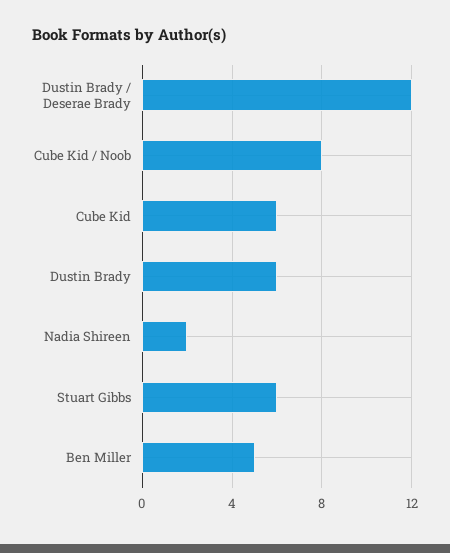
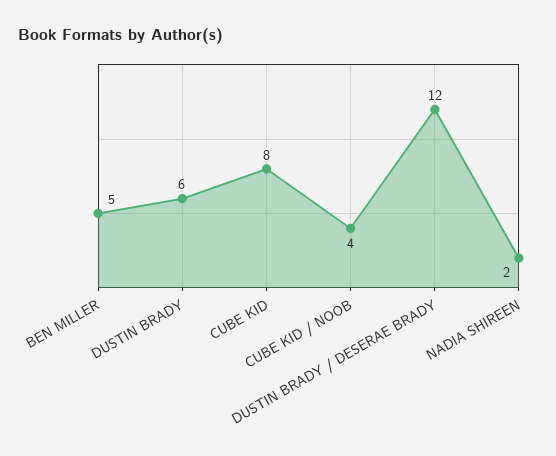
  {
    "Dustin Brady / Deserae Brady": 12,
-   "Cube Kid / Noob": 8,
+   "Cube Kid / Noob": 4,
-   "Cube Kid": 6,
+   "Cube Kid": 8,
    "Dustin Brady": 6,
    "Nadia Shireen": 2,
-   "Stuart Gibbs": 6,
    "Ben Miller": 5
  }

